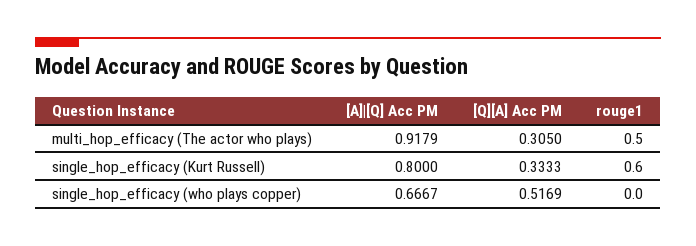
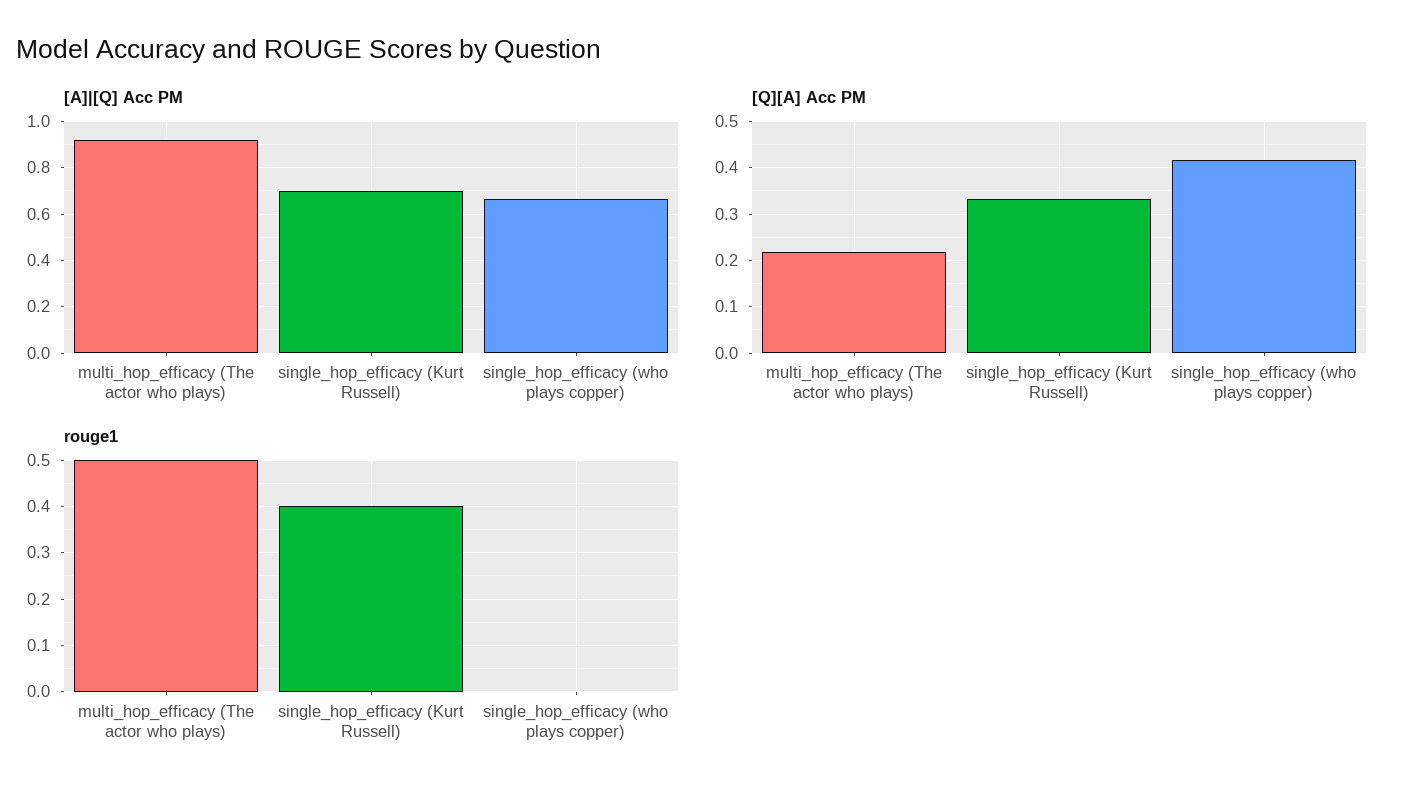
  {
    "[A]|[Q] Acc PM": {
      "multi_hop_efficacy (The actor who plays)": 0.9179,
-     "single_hop_efficacy (Kurt Russell)": 0.8,
+     "single_hop_efficacy (Kurt Russell)": 0.7,
      "single_hop_efficacy (who plays copper)": 0.6667
    },
    "[Q][A] Acc PM": {
-     "multi_hop_efficacy (The actor who plays)": 0.305,
+     "multi_hop_efficacy (The actor who plays)": 0.22,
      "single_hop_efficacy (Kurt Russell)": 0.3333,
-     "single_hop_efficacy (who plays copper)": 0.5169
+     "single_hop_efficacy (who plays copper)": 0.42
    },
    "rouge1": {
      "multi_hop_efficacy (The actor who plays)": 0.5,
-     "single_hop_efficacy (Kurt Russell)": 0.6,
+     "single_hop_efficacy (Kurt Russell)": 0.4,
      "single_hop_efficacy (who plays copper)": 0
    }
  }

